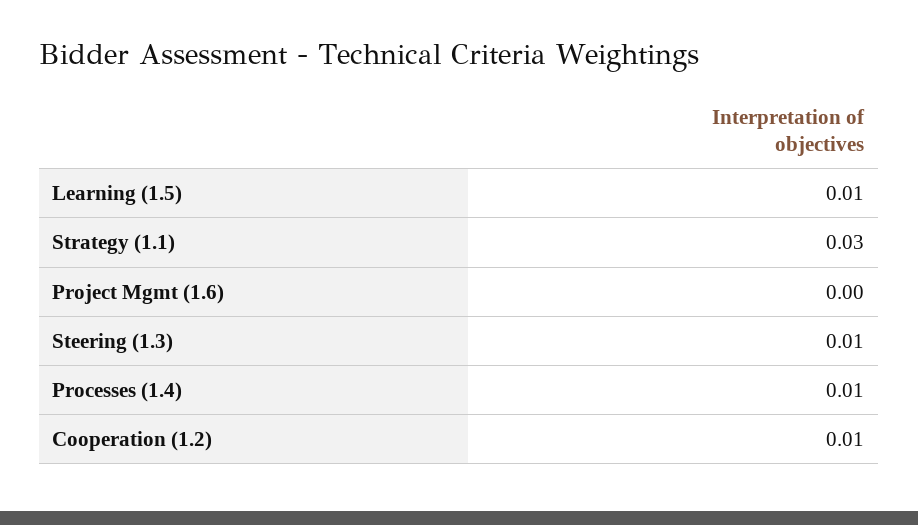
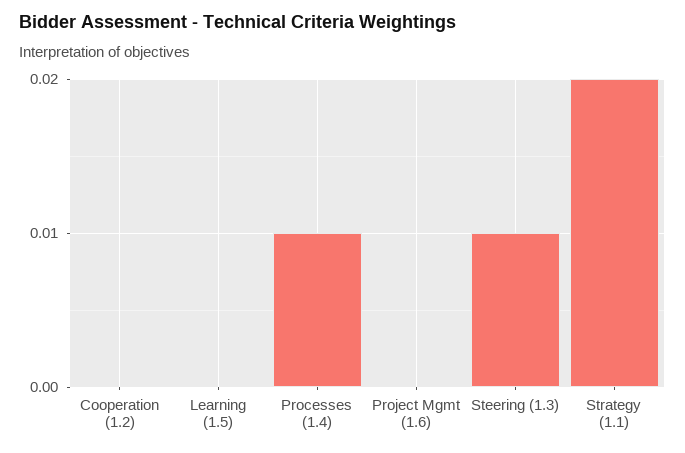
  {
-   "Learning (1.5)": 0.01,
+   "Learning (1.5)": 0,
-   "Strategy (1.1)": 0.03,
+   "Strategy (1.1)": 0.02,
    "Project Mgmt (1.6)": 0,
    "Steering (1.3)": 0.01,
    "Processes (1.4)": 0.01,
-   "Cooperation (1.2)": 0.01
+   "Cooperation (1.2)": 0
  }

